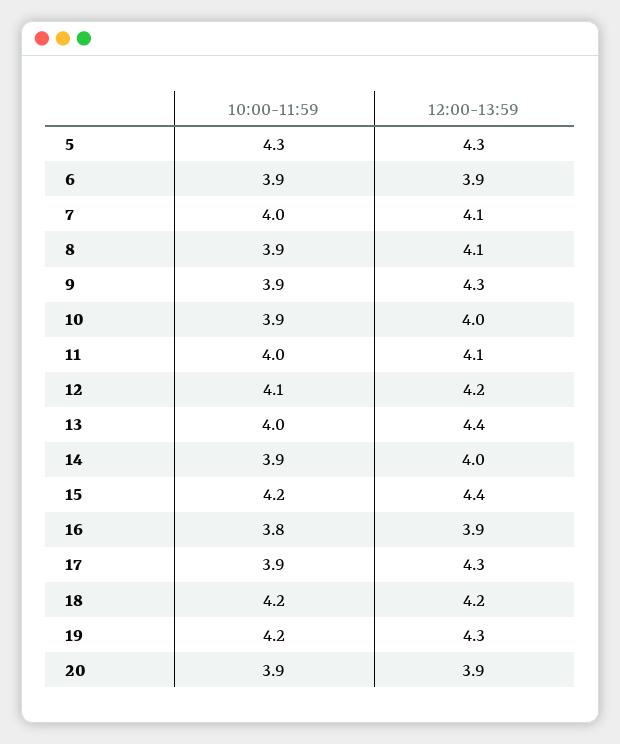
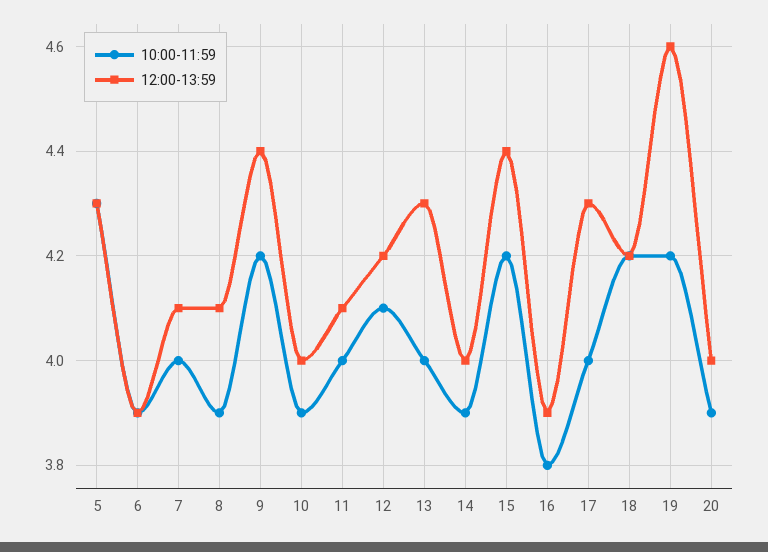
  {
    "10:00-11:59": {
      "5": 4.3,
      "6": 3.9,
      "7": 4,
      "8": 3.9,
-     "9": 3.9,
+     "9": 4.2,
      "10": 3.9,
      "11": 4,
      "12": 4.1,
      "13": 4,
      "14": 3.9,
      "15": 4.2,
      "16": 3.8,
-     "17": 3.9,
+     "17": 4,
      "18": 4.2,
      "19": 4.2,
      "20": 3.9
    },
    "12:00-13:59": {
      "5": 4.3,
      "6": 3.9,
      "7": 4.1,
      "8": 4.1,
-     "9": 4.3,
+     "9": 4.4,
      "10": 4,
      "11": 4.1,
      "12": 4.2,
-     "13": 4.4,
+     "13": 4.3,
      "14": 4,
      "15": 4.4,
      "16": 3.9,
      "17": 4.3,
      "18": 4.2,
-     "19": 4.3,
+     "19": 4.6,
-     "20": 3.9
+     "20": 4
    }
  }

